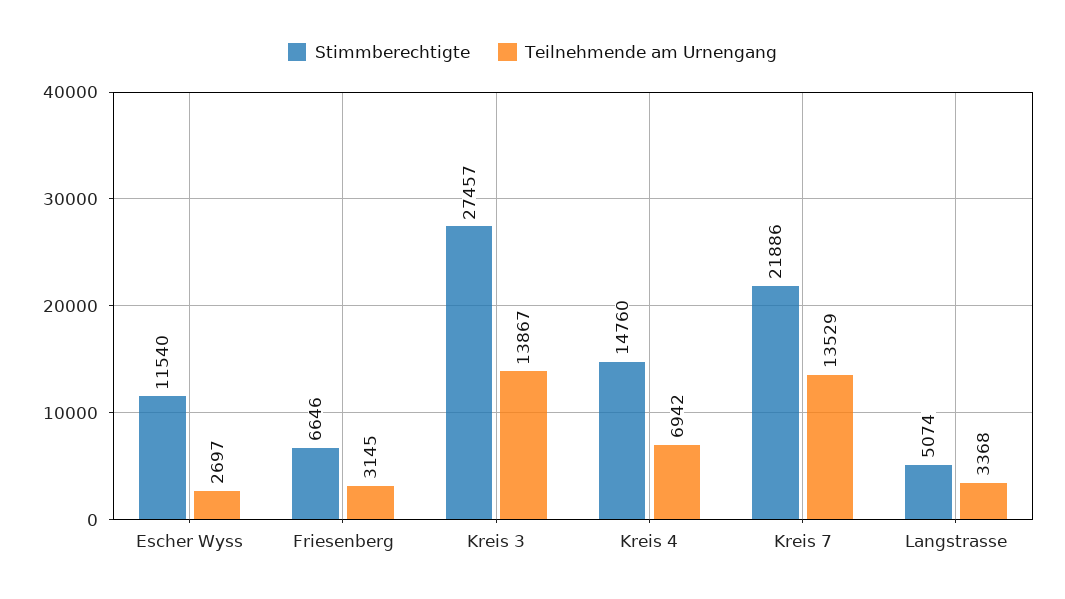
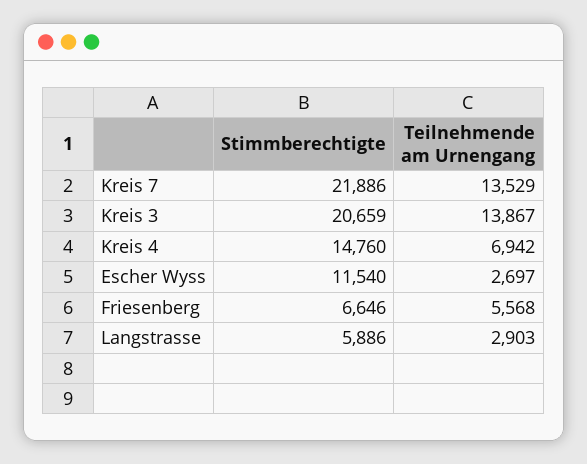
  {
    "Stimmberechtigte": {
      "Escher Wyss": 11540,
      "Friesenberg": 6646,
-     "Kreis 3": 27457,
+     "Kreis 3": 20659,
      "Kreis 4": 14760,
      "Kreis 7": 21886,
-     "Langstrasse": 5074
+     "Langstrasse": 5886
    },
    "Teilnehmende am Urnengang": {
      "Escher Wyss": 2697,
-     "Friesenberg": 3145,
+     "Friesenberg": 5568,
      "Kreis 3": 13867,
      "Kreis 4": 6942,
      "Kreis 7": 13529,
-     "Langstrasse": 3368
+     "Langstrasse": 2903
    }
  }

